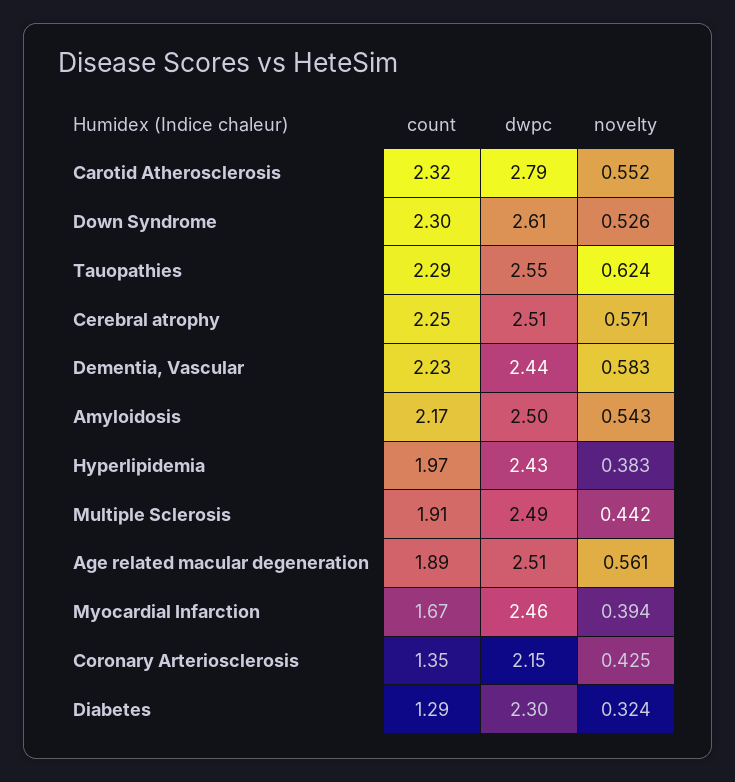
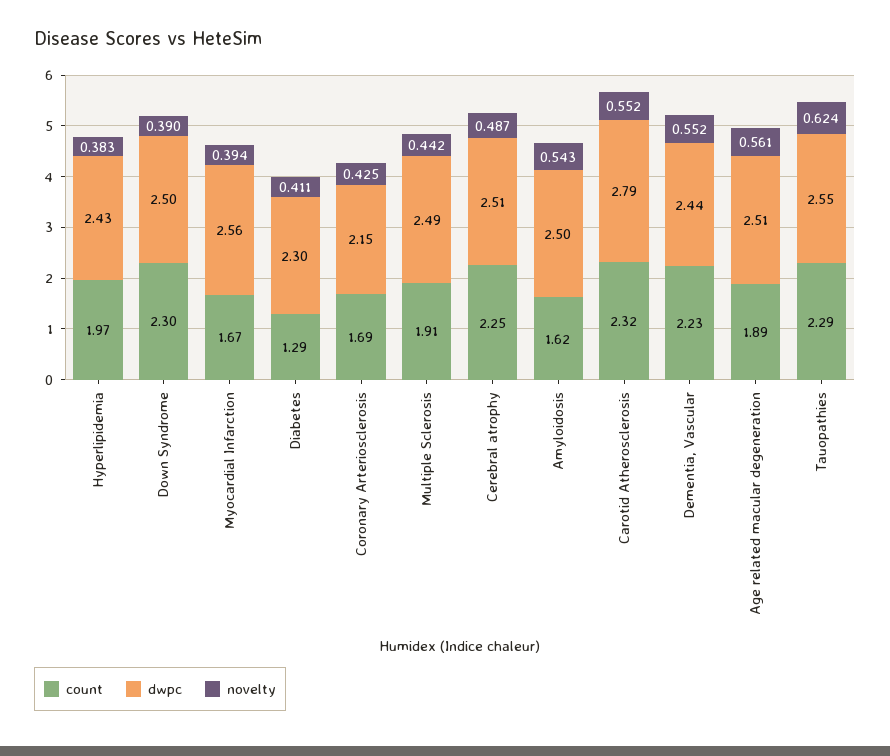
  {
    "count": {
      "Carotid Atherosclerosis": 2.32,
      "Down Syndrome": 2.3,
      "Tauopathies": 2.29,
      "Cerebral atrophy": 2.25,
      "Dementia, Vascular": 2.23,
-     "Amyloidosis": 2.17,
+     "Amyloidosis": 1.62,
      "Hyperlipidemia": 1.97,
      "Multiple Sclerosis": 1.91,
      "Age related macular degeneration": 1.89,
      "Myocardial Infarction": 1.67,
-     "Coronary Arteriosclerosis": 1.35,
+     "Coronary Arteriosclerosis": 1.69,
      "Diabetes": 1.29
    },
    "dwpc": {
      "Carotid Atherosclerosis": 2.79,
-     "Down Syndrome": 2.61,
+     "Down Syndrome": 2.5,
      "Tauopathies": 2.55,
      "Cerebral atrophy": 2.51,
      "Dementia, Vascular": 2.44,
      "Amyloidosis": 2.5,
      "Hyperlipidemia": 2.43,
      "Multiple Sclerosis": 2.49,
      "Age related macular degeneration": 2.51,
-     "Myocardial Infarction": 2.46,
+     "Myocardial Infarction": 2.56,
      "Coronary Arteriosclerosis": 2.15,
      "Diabetes": 2.3
    },
    "novelty": {
      "Carotid Atherosclerosis": 0.552,
-     "Down Syndrome": 0.526,
+     "Down Syndrome": 0.39,
      "Tauopathies": 0.624,
-     "Cerebral atrophy": 0.571,
+     "Cerebral atrophy": 0.487,
-     "Dementia, Vascular": 0.583,
+     "Dementia, Vascular": 0.552,
      "Amyloidosis": 0.543,
      "Hyperlipidemia": 0.383,
      "Multiple Sclerosis": 0.442,
      "Age related macular degeneration": 0.561,
      "Myocardial Infarction": 0.394,
      "Coronary Arteriosclerosis": 0.425,
-     "Diabetes": 0.324
+     "Diabetes": 0.411
    }
  }

